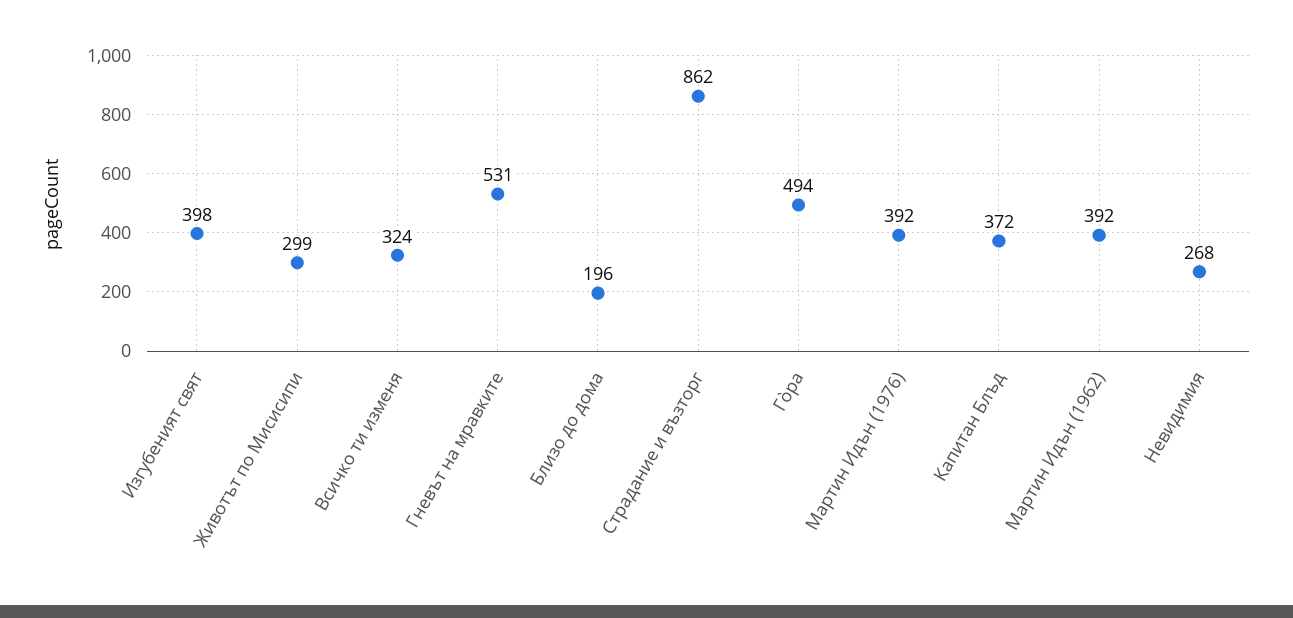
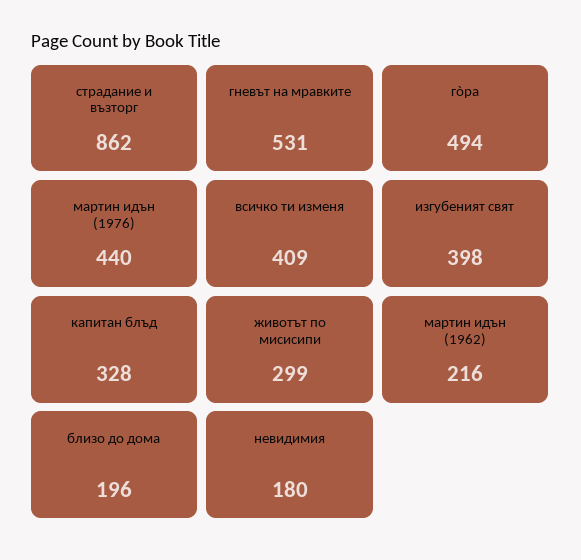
  {
    "Изгубеният свят": 398,
    "Животът по Мисисипи": 299,
-   "Всичко ти изменя": 324,
+   "Всичко ти изменя": 409,
    "Гневът на мравките": 531,
    "Близо до дома": 196,
    "Страдание и възторг": 862,
    "Гòра": 494,
-   "Мартин Идън (1976)": 392,
+   "Мартин Идън (1976)": 440,
-   "Капитан Блъд": 372,
+   "Капитан Блъд": 328,
-   "Мартин Идън (1962)": 392,
+   "Мартин Идън (1962)": 216,
-   "Невидимия": 268
+   "Невидимия": 180
  }

